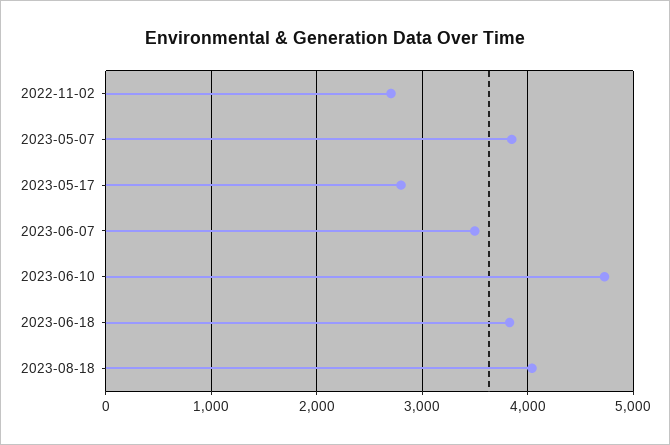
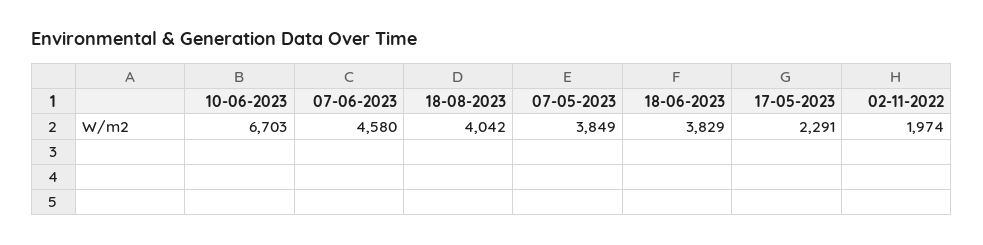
  {
-   "2022-11-02": 2700,
+   "2022-11-02": 1974,
    "2023-05-07": 3849,
-   "2023-05-17": 2800,
+   "2023-05-17": 2291,
-   "2023-06-07": 3500,
+   "2023-06-07": 4580,
-   "2023-06-10": 4700,
+   "2023-06-10": 6703,
    "2023-06-18": 3829,
    "2023-08-18": 4042
  }

